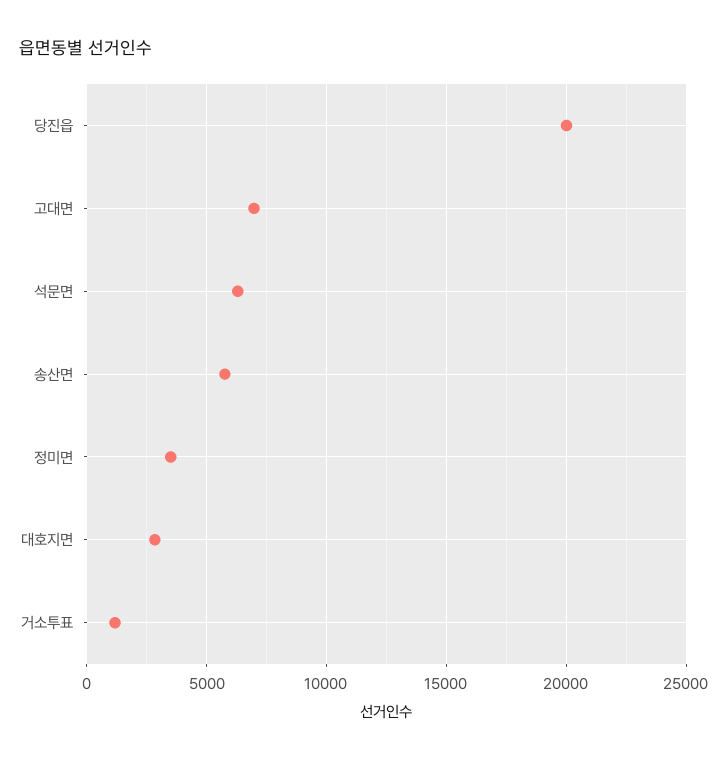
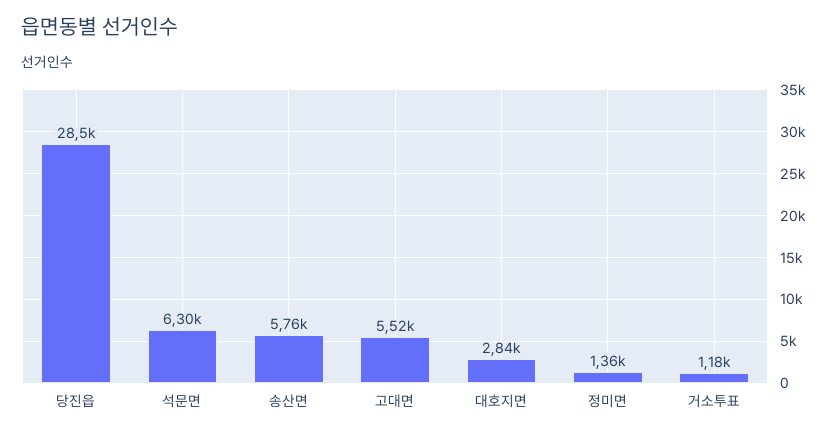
  {
-   "당진읍": 20000,
+   "당진읍": 28500,
-   "고대면": 7000,
+   "고대면": 5520,
    "석문면": 6300,
    "송산면": 5760,
-   "정미면": 3500,
+   "정미면": 1360,
    "대호지면": 2840,
    "거소투표": 1180
  }

